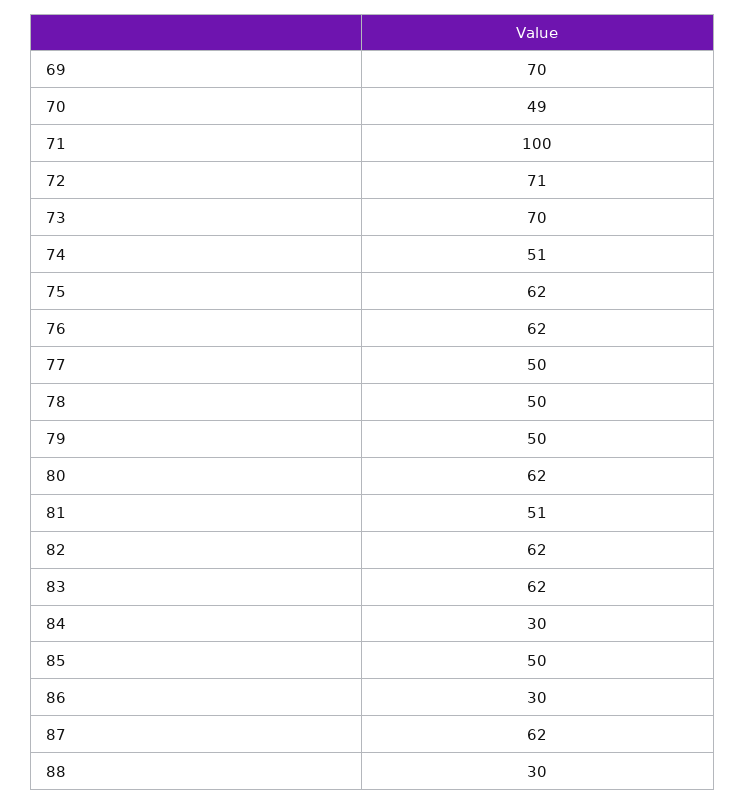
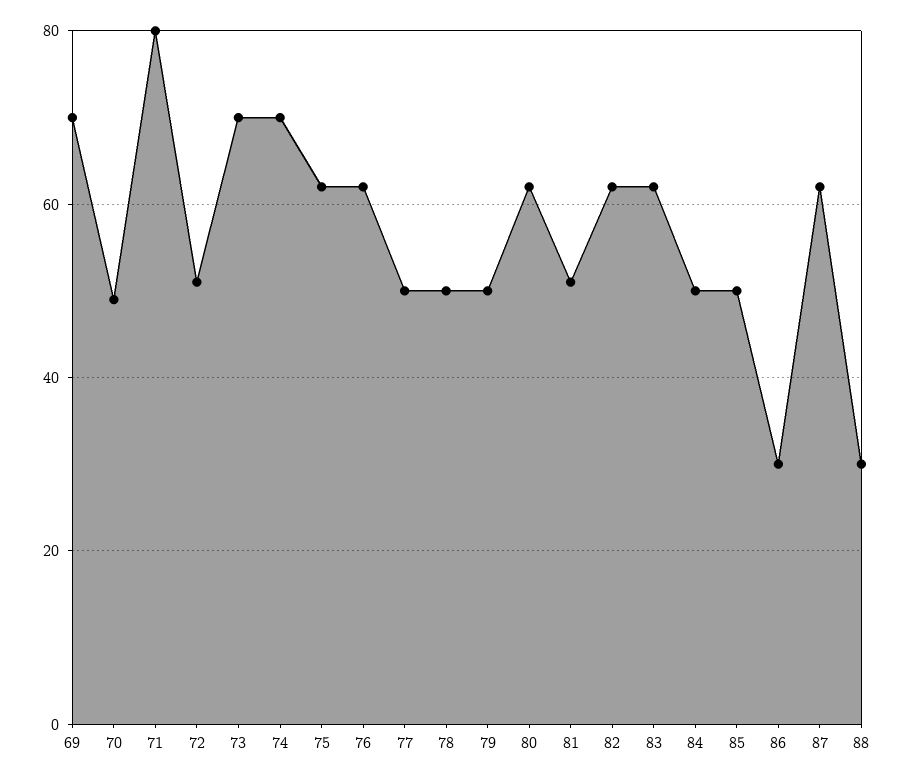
  {
    "69": 70,
    "70": 49,
-   "71": 100,
+   "71": 80,
-   "72": 71,
+   "72": 50,
    "73": 70,
-   "74": 51,
+   "74": 70,
    "75": 62,
    "76": 62,
    "77": 50,
    "78": 50,
    "79": 50,
    "80": 62,
    "81": 51,
    "82": 62,
    "83": 62,
-   "84": 30,
+   "84": 50,
    "85": 50,
    "86": 30,
    "87": 62,
    "88": 30
  }

